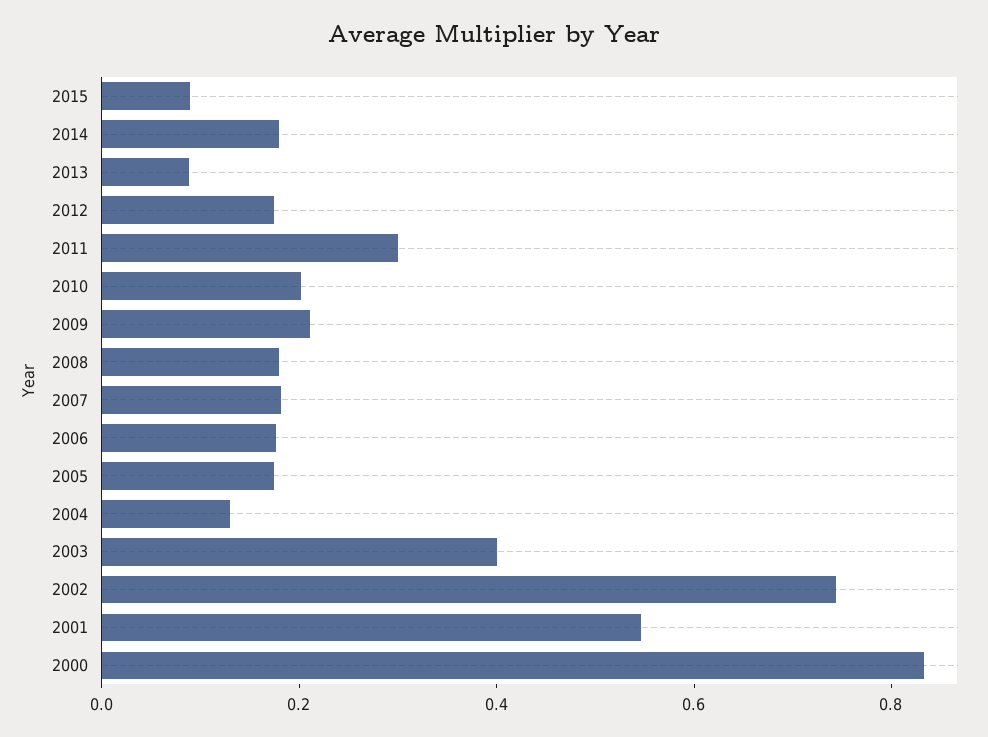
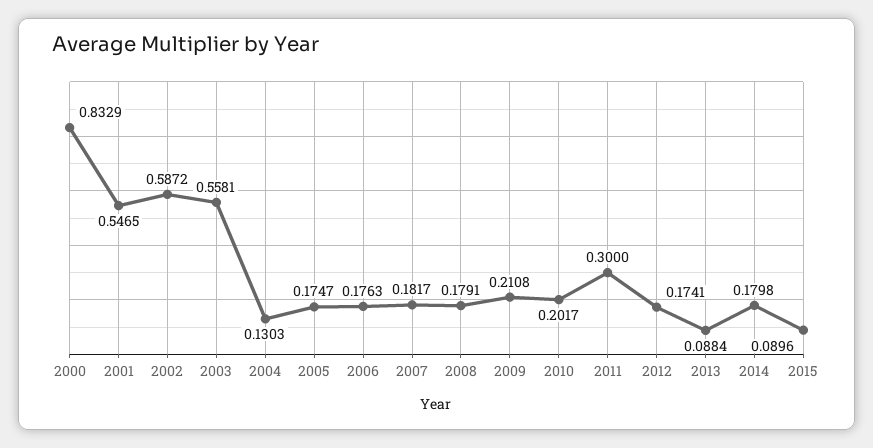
  {
    "2015": 0.0896,
    "2014": 0.1798,
    "2013": 0.0884,
    "2012": 0.1741,
    "2011": 0.3,
    "2010": 0.2017,
    "2009": 0.2108,
    "2008": 0.1791,
    "2007": 0.1817,
    "2006": 0.1763,
    "2005": 0.1747,
    "2004": 0.1303,
-   "2003": 0.4,
+   "2003": 0.5581,
-   "2002": 0.75,
+   "2002": 0.5872,
    "2001": 0.5465,
    "2000": 0.8329
  }

